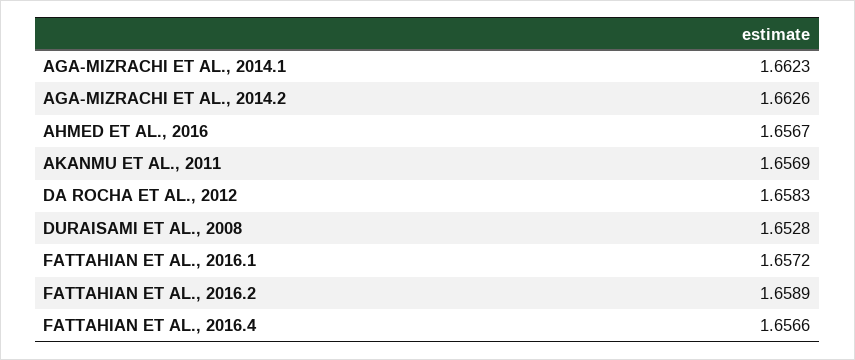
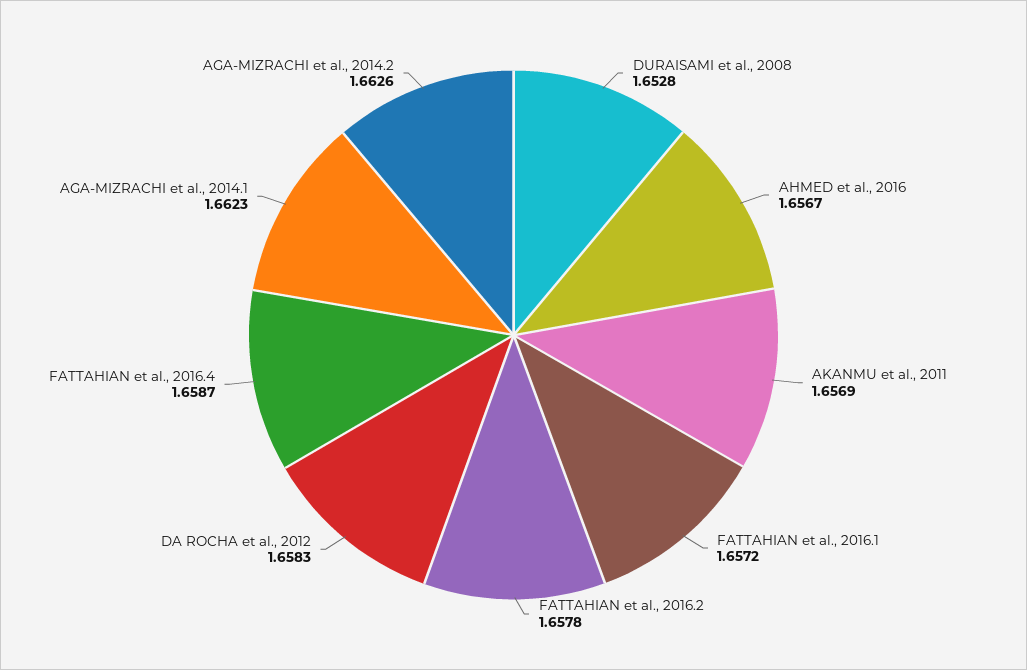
  {
    "AGA-MIZRACHI ET AL., 2014.1": 1.6623,
    "AGA-MIZRACHI ET AL., 2014.2": 1.6626,
    "AHMED ET AL., 2016": 1.6567,
    "AKANMU ET AL., 2011": 1.6569,
    "DA ROCHA ET AL., 2012": 1.6583,
    "DURAISAMI ET AL., 2008": 1.6528,
    "FATTAHIAN ET AL., 2016.1": 1.6572,
-   "FATTAHIAN ET AL., 2016.2": 1.6589,
+   "FATTAHIAN ET AL., 2016.2": 1.6578,
-   "FATTAHIAN ET AL., 2016.4": 1.6566
+   "FATTAHIAN ET AL., 2016.4": 1.6587
  }

